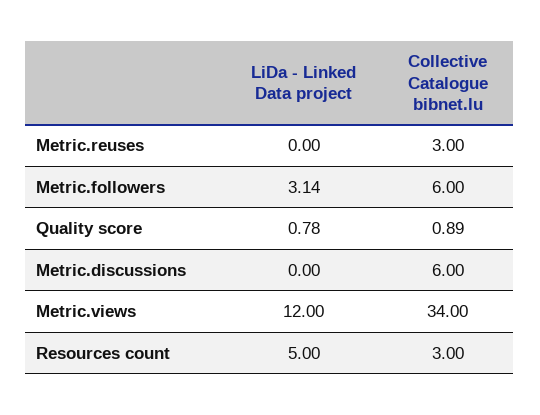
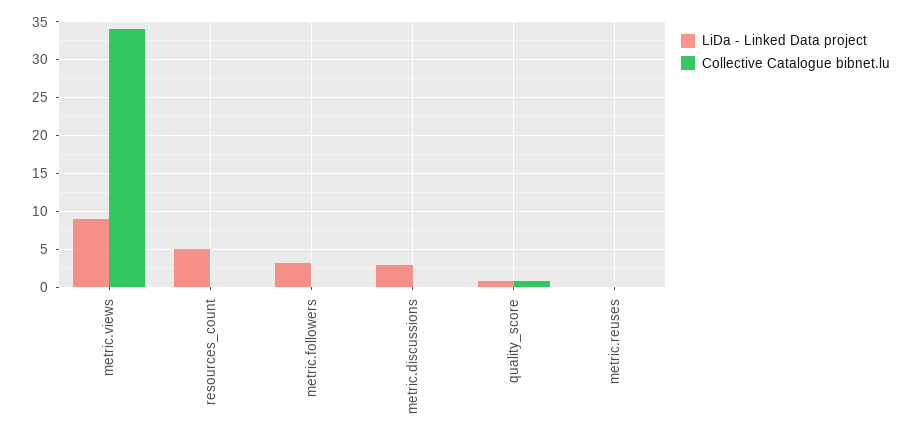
  {
    "LiDa - Linked Data project": {
      "Metric.reuses": 0,
      "Metric.followers": 3.14,
      "Quality score": 0.78,
-     "Metric.discussions": 0,
+     "Metric.discussions": 3,
-     "Metric.views": 12,
+     "Metric.views": 9,
      "Resources count": 5
    },
    "Collective Catalogue bibnet.lu": {
-     "Metric.reuses": 3,
+     "Metric.reuses": 0,
-     "Metric.followers": 6,
+     "Metric.followers": 0,
      "Quality score": 0.89,
-     "Metric.discussions": 6,
+     "Metric.discussions": 0,
      "Metric.views": 34,
-     "Resources count": 3
+     "Resources count": 0
    }
  }

